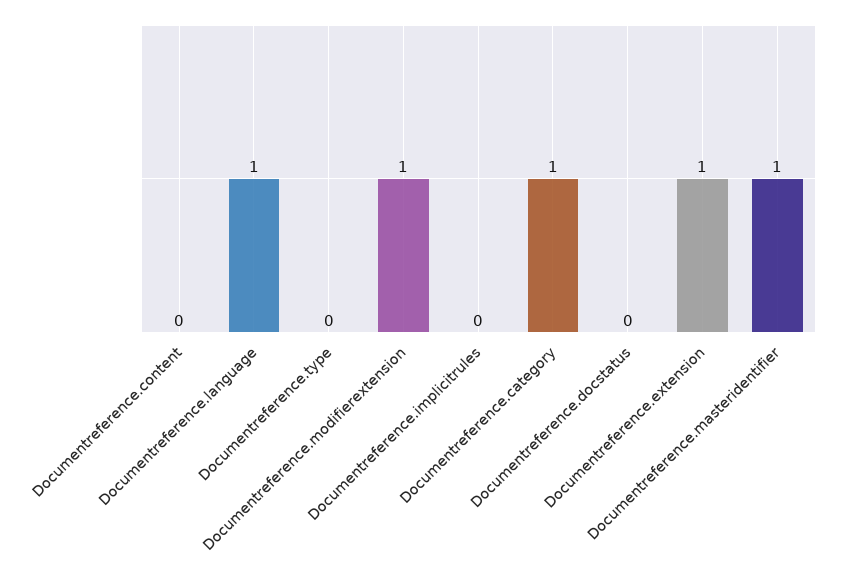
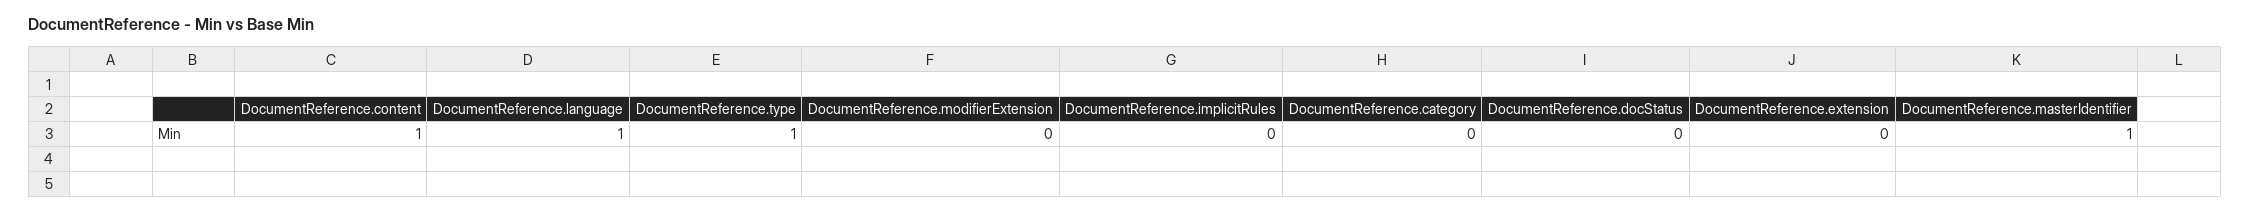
  {
-   "Documentreference.content": 0,
+   "Documentreference.content": 1,
    "Documentreference.language": 1,
-   "Documentreference.type": 0,
+   "Documentreference.type": 1,
-   "Documentreference.modifierextension": 1,
+   "Documentreference.modifierextension": 0,
    "Documentreference.implicitrules": 0,
-   "Documentreference.category": 1,
+   "Documentreference.category": 0,
    "Documentreference.docstatus": 0,
-   "Documentreference.extension": 1,
+   "Documentreference.extension": 0,
    "Documentreference.masteridentifier": 1
  }

